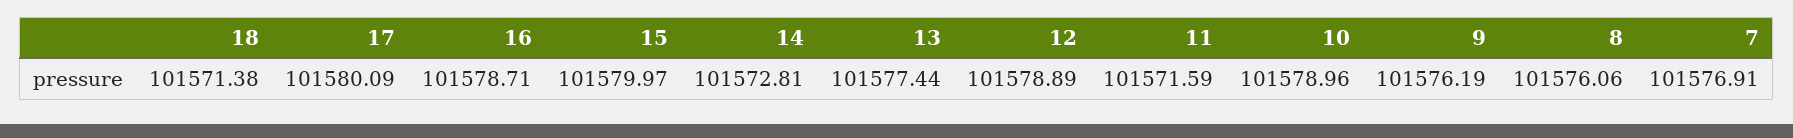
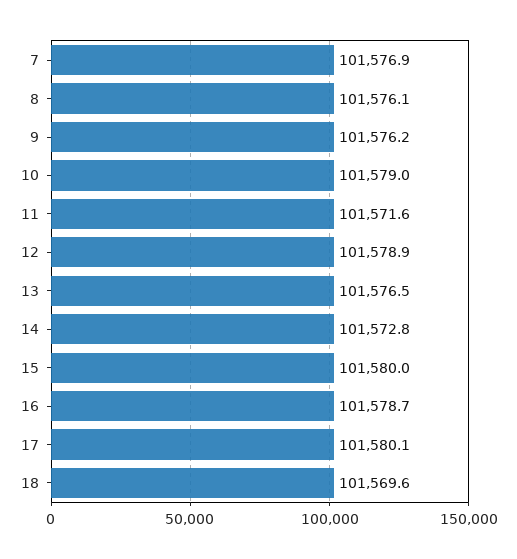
  {
-   "18": 101571.38,
+   "18": 101569.6,
    "17": 101580.09,
    "16": 101578.71,
    "15": 101579.97,
    "14": 101572.81,
-   "13": 101577.44,
+   "13": 101576.5,
    "12": 101578.89,
    "11": 101571.59,
    "10": 101578.96,
    "9": 101576.19,
    "8": 101576.06,
    "7": 101576.91
  }

